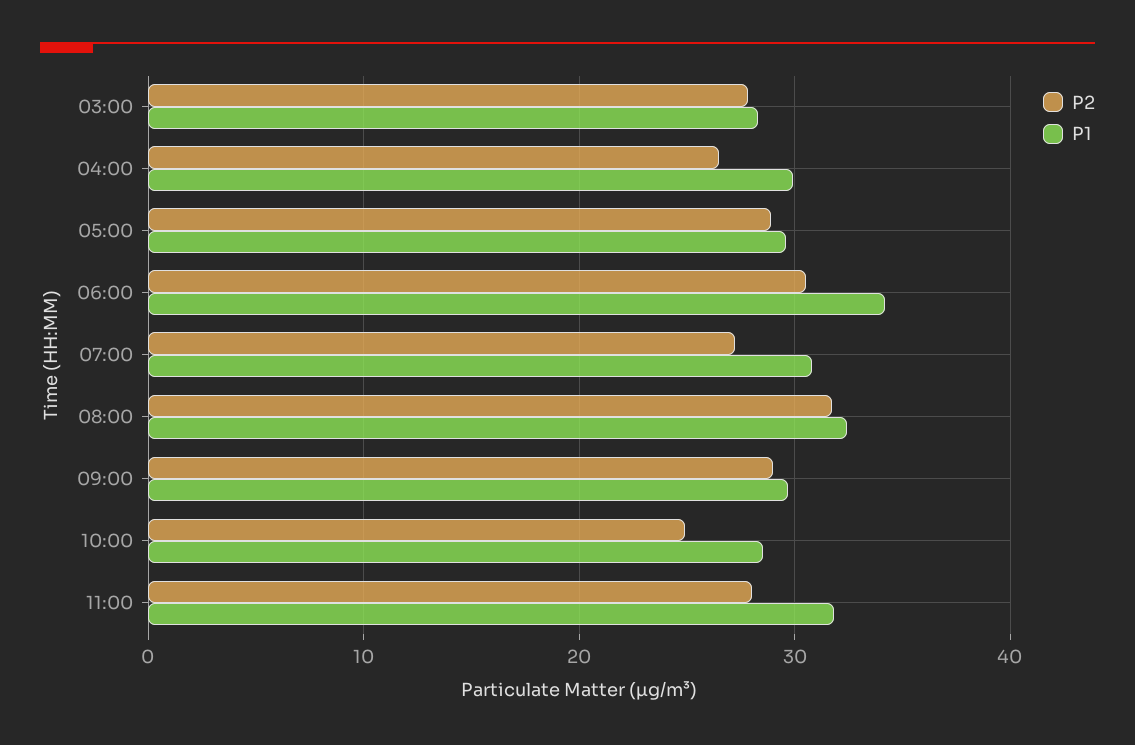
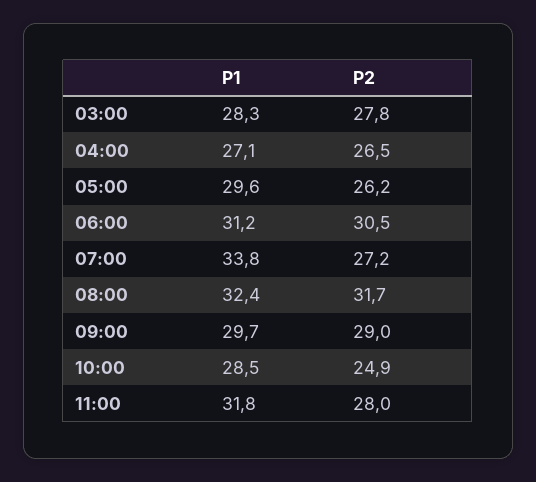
  {
    "P2": {
      "03:00": 27.8,
      "04:00": 26.5,
-     "05:00": 29,
+     "05:00": 26.2,
      "06:00": 30.5,
      "07:00": 27.2,
      "08:00": 31.7,
      "09:00": 29,
      "10:00": 24.9,
      "11:00": 28
    },
    "P1": {
      "03:00": 28.3,
-     "04:00": 30,
+     "04:00": 27.1,
      "05:00": 29.6,
-     "06:00": 34,
+     "06:00": 31.2,
-     "07:00": 31,
+     "07:00": 33.8,
      "08:00": 32.4,
      "09:00": 29.7,
      "10:00": 28.5,
      "11:00": 31.8
    }
  }

